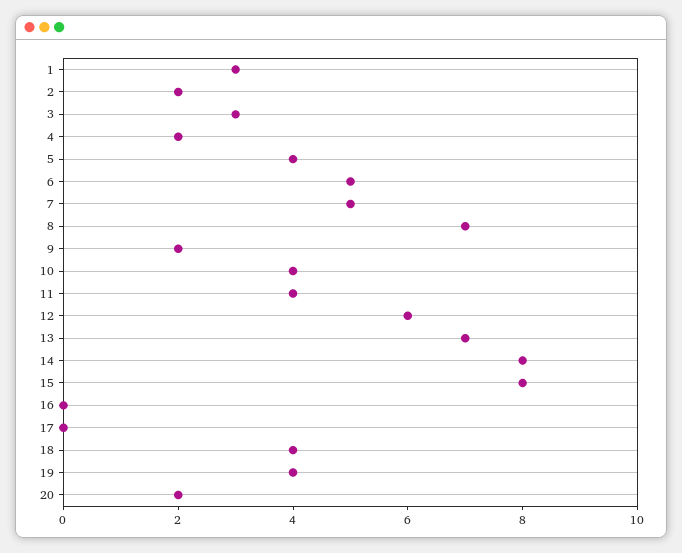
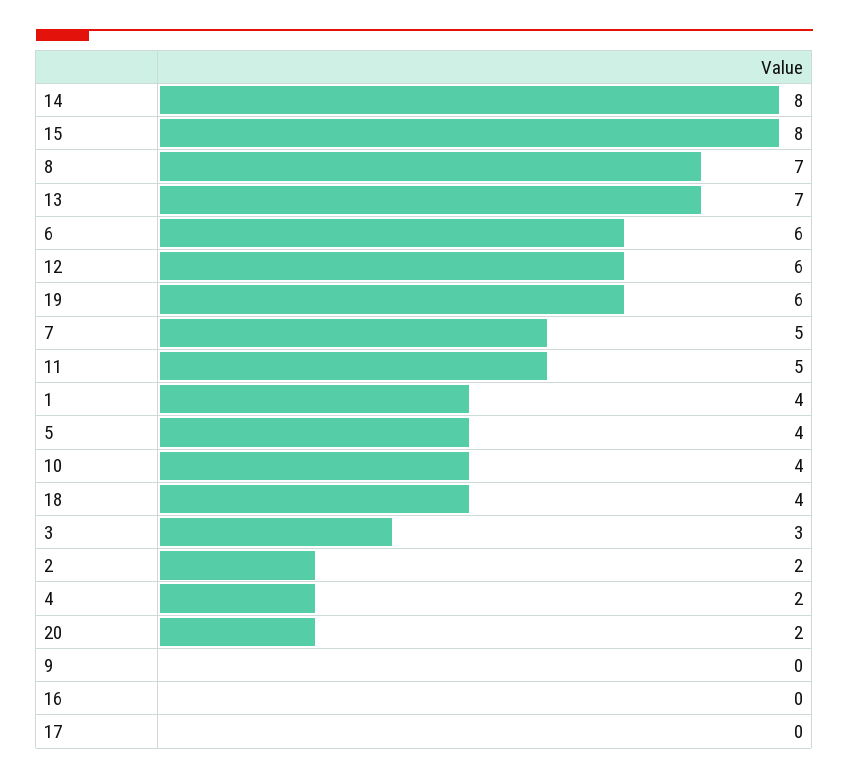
  {
-   "1": 3,
+   "1": 4,
    "2": 2,
    "3": 3,
    "4": 2,
    "5": 4,
-   "6": 5,
+   "6": 6,
    "7": 5,
    "8": 7,
-   "9": 2,
+   "9": 0,
    "10": 4,
-   "11": 4,
+   "11": 5,
    "12": 6,
    "13": 7,
    "14": 8,
    "15": 8,
    "16": 0,
    "17": 0,
    "18": 4,
-   "19": 4,
+   "19": 6,
    "20": 2
  }

